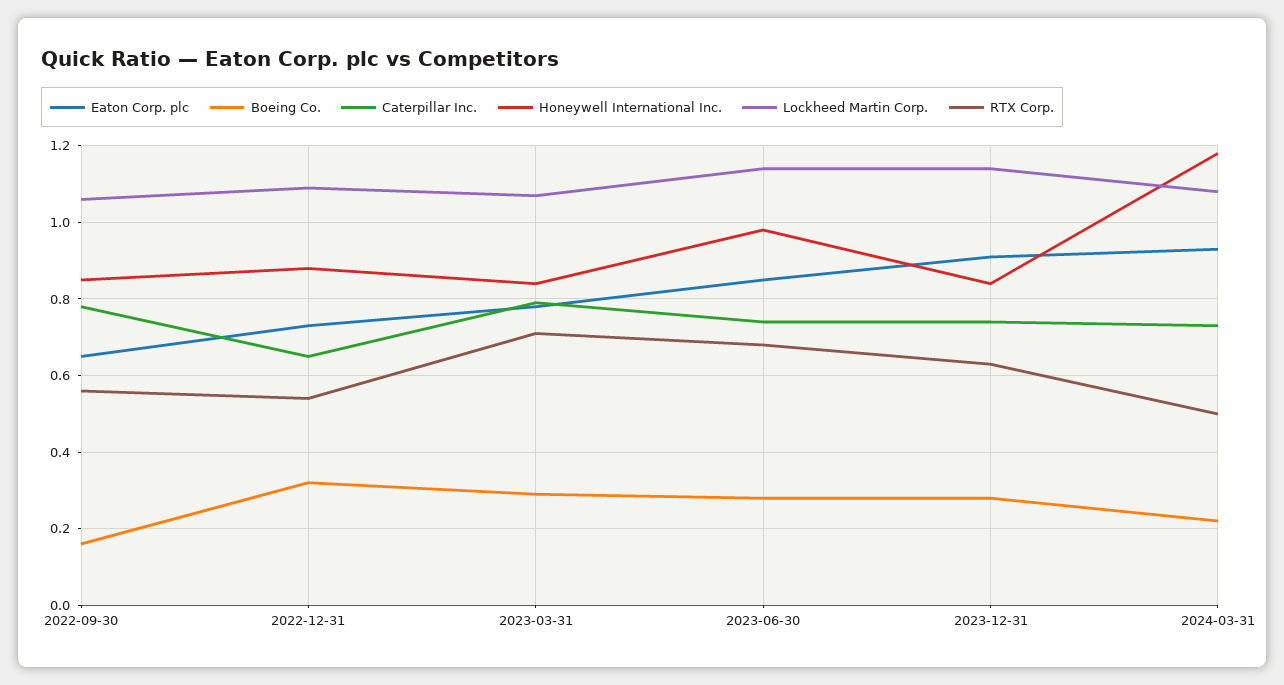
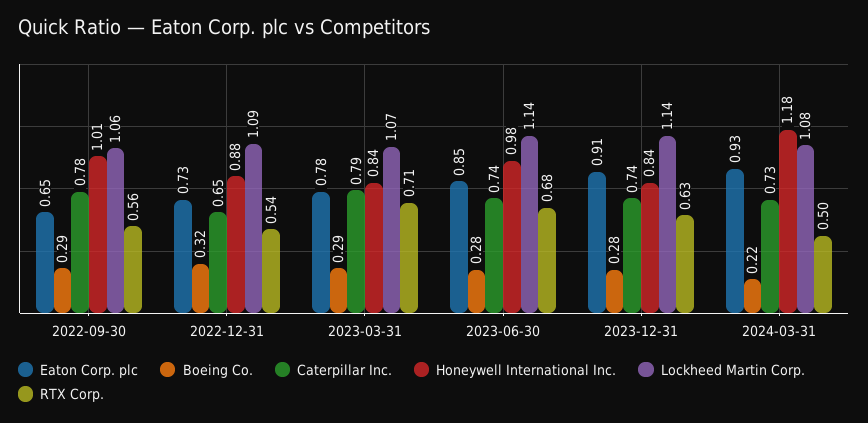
  {
    "Eaton Corp. plc": {
      "2022-09-30": 0.65,
      "2022-12-31": 0.73,
      "2023-03-31": 0.78,
      "2023-06-30": 0.85,
      "2023-12-31": 0.91,
      "2024-03-31": 0.93
    },
    "Boeing Co.": {
-     "2022-09-30": 0.15,
+     "2022-09-30": 0.29,
      "2022-12-31": 0.32,
      "2023-03-31": 0.29,
      "2023-06-30": 0.28,
      "2023-12-31": 0.28,
      "2024-03-31": 0.22
    },
    "Caterpillar Inc.": {
      "2022-09-30": 0.78,
      "2022-12-31": 0.65,
      "2023-03-31": 0.79,
      "2023-06-30": 0.74,
      "2023-12-31": 0.74,
      "2024-03-31": 0.73
    },
    "Honeywell International Inc.": {
-     "2022-09-30": 0.85,
+     "2022-09-30": 1.01,
      "2022-12-31": 0.88,
      "2023-03-31": 0.84,
      "2023-06-30": 0.98,
      "2023-12-31": 0.84,
      "2024-03-31": 1.18
    },
    "Lockheed Martin Corp.": {
      "2022-09-30": 1.06,
      "2022-12-31": 1.09,
      "2023-03-31": 1.07,
      "2023-06-30": 1.14,
      "2023-12-31": 1.14,
      "2024-03-31": 1.08
    },
    "RTX Corp.": {
      "2022-09-30": 0.56,
      "2022-12-31": 0.54,
      "2023-03-31": 0.71,
      "2023-06-30": 0.68,
      "2023-12-31": 0.63,
      "2024-03-31": 0.5
    }
  }

